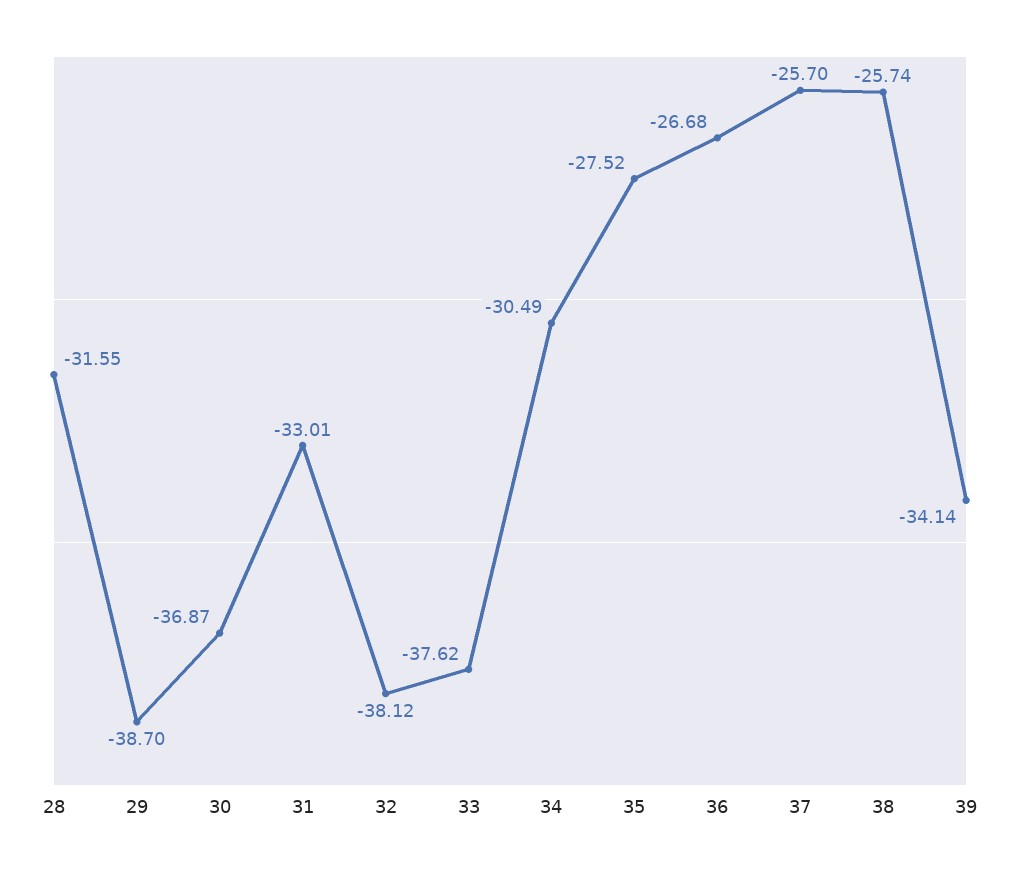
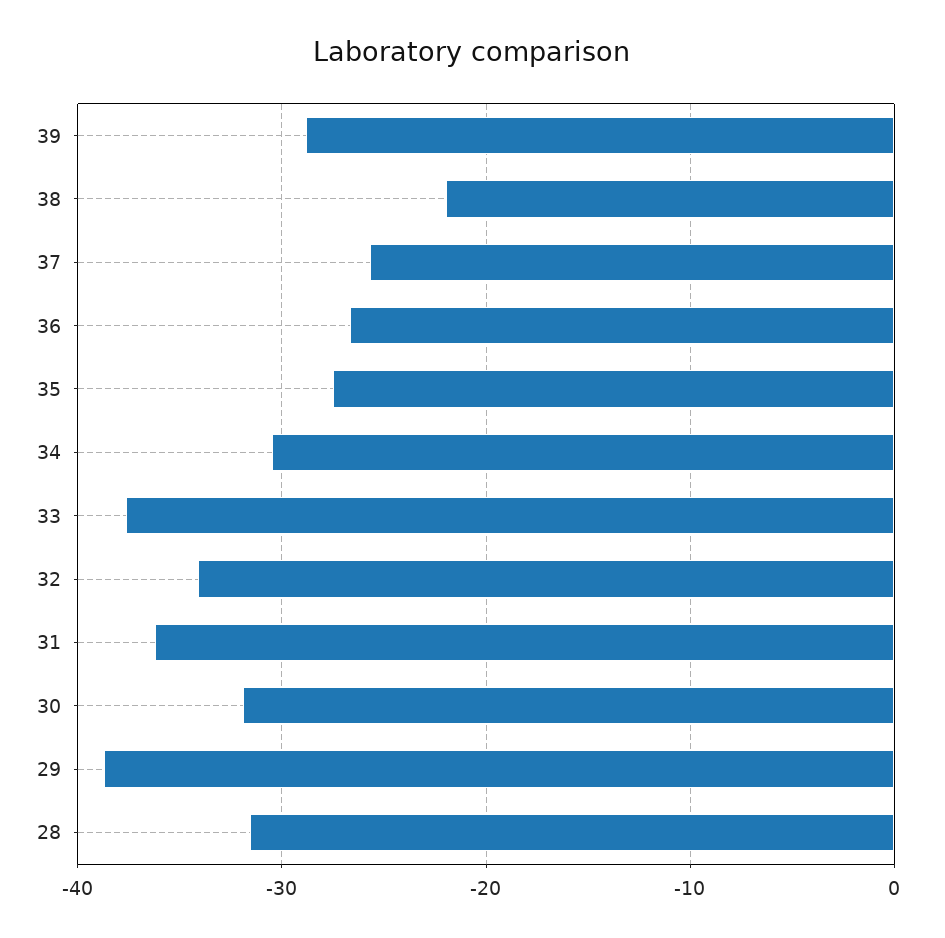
  {
    "28": -31.55,
    "29": -38.7,
-   "30": -36.87,
+   "30": -32,
-   "31": -33.01,
+   "31": -36,
-   "32": -38.12,
+   "32": -34,
    "33": -37.62,
    "34": -30.49,
    "35": -27.52,
    "36": -26.68,
    "37": -25.7,
-   "38": -25.74,
+   "38": -22,
-   "39": -34.14
+   "39": -29
  }

